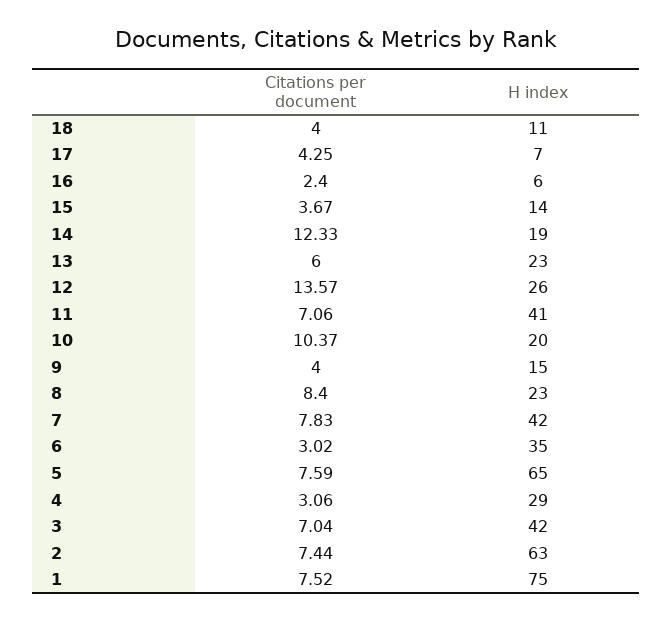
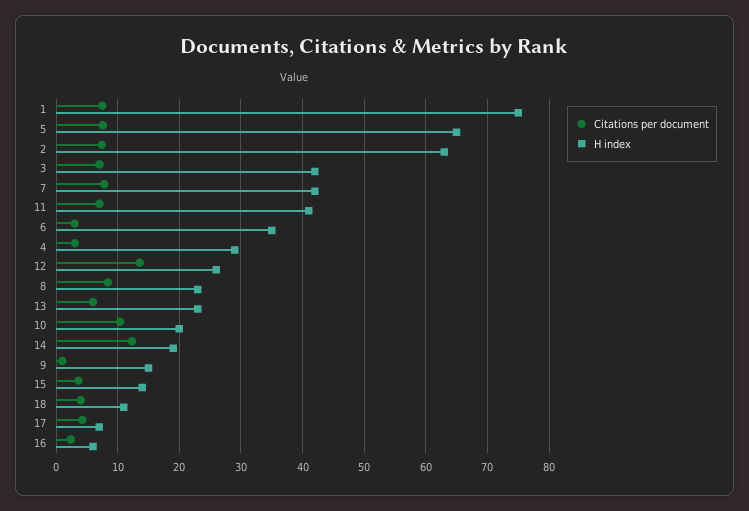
  {
    "Citations per document": {
      "18": 4,
      "17": 4.25,
      "16": 2.4,
      "15": 3.67,
      "14": 12.33,
      "13": 6,
      "12": 13.57,
      "11": 7.06,
      "10": 10.37,
-     "9": 4,
+     "9": 1,
      "8": 8.4,
      "7": 7.83,
      "6": 3.02,
      "5": 7.59,
      "4": 3.06,
      "3": 7.04,
      "2": 7.44,
      "1": 7.52
    },
    "H index": {
      "18": 11,
      "17": 7,
      "16": 6,
      "15": 14,
      "14": 19,
      "13": 23,
      "12": 26,
      "11": 41,
      "10": 20,
      "9": 15,
      "8": 23,
      "7": 42,
      "6": 35,
      "5": 65,
      "4": 29,
      "3": 42,
      "2": 63,
      "1": 75
    }
  }

